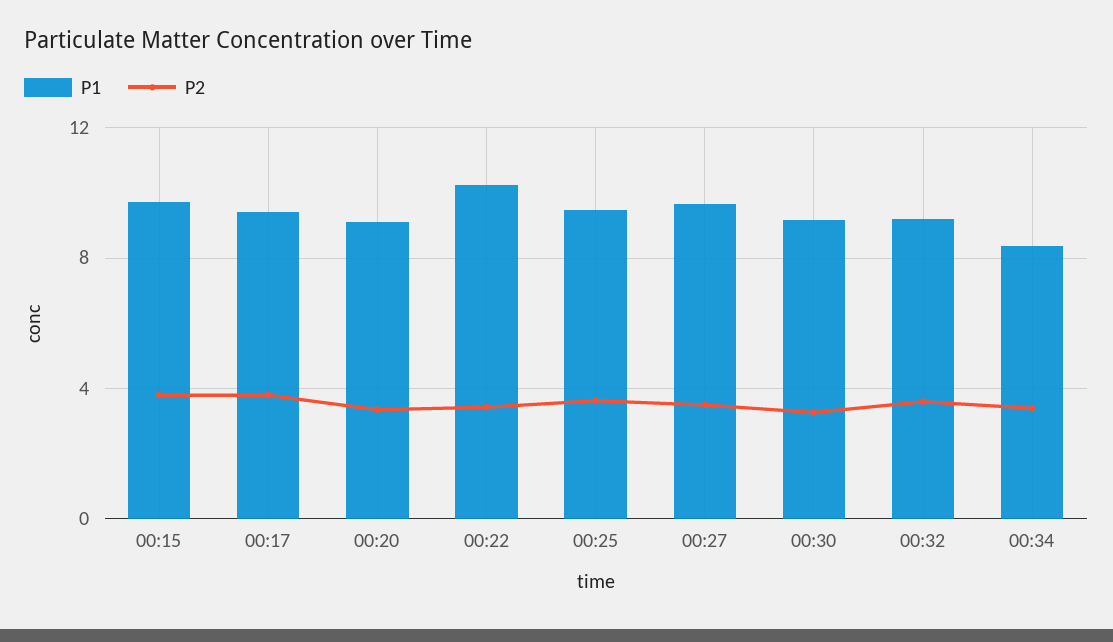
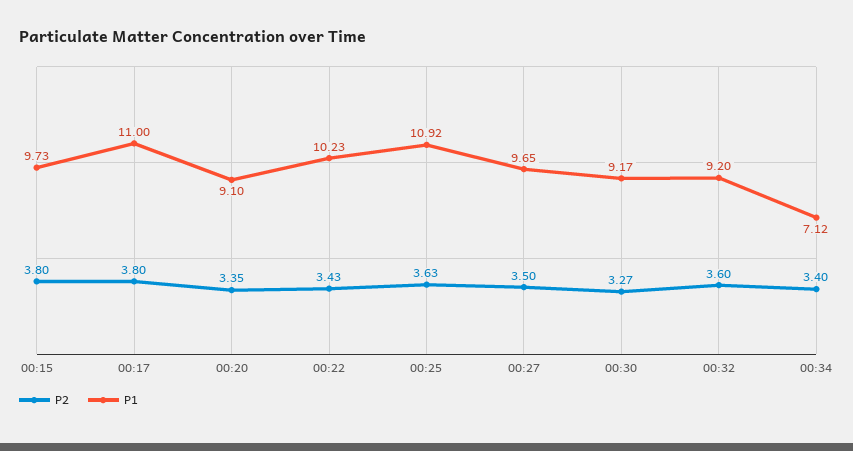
  {
    "P1": {
      "00:15": 9.73,
-     "00:17": 9.5,
+     "00:17": 11,
      "00:20": 9.1,
      "00:22": 10.23,
-     "00:25": 9.5,
+     "00:25": 10.92,
      "00:27": 9.65,
      "00:30": 9.17,
      "00:32": 9.2,
-     "00:34": 8.5
+     "00:34": 7.12
    },
    "P2": {
      "00:15": 3.8,
      "00:17": 3.8,
      "00:20": 3.35,
      "00:22": 3.43,
      "00:25": 3.63,
      "00:27": 3.5,
      "00:30": 3.27,
      "00:32": 3.6,
      "00:34": 3.4
    }
  }

